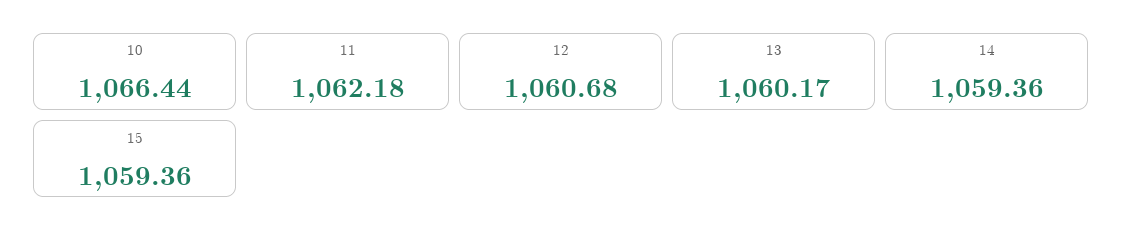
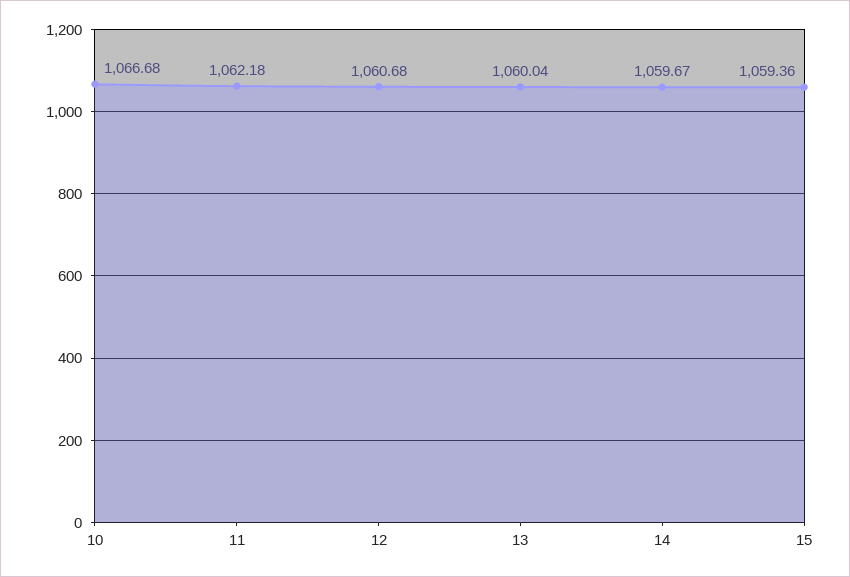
  {
-   "10": 1066.44,
+   "10": 1066.68,
    "11": 1062.18,
    "12": 1060.68,
-   "13": 1060.17,
+   "13": 1060.04,
-   "14": 1059.36,
+   "14": 1059.67,
    "15": 1059.36
  }

